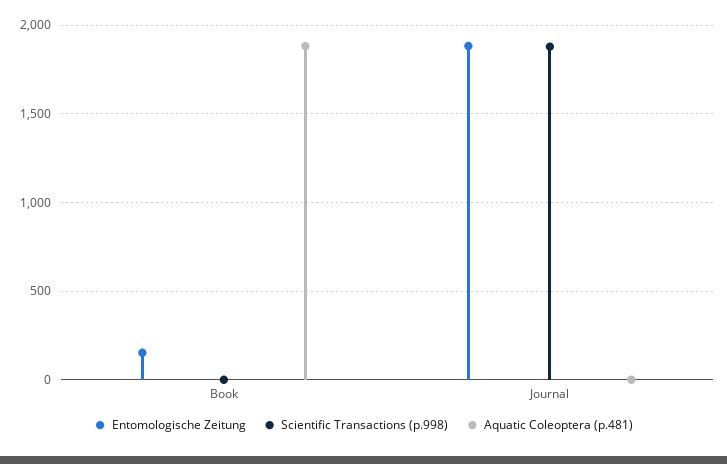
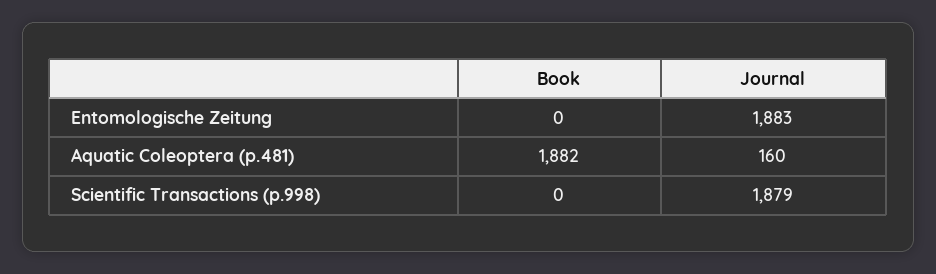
  {
    "Entomologische Zeitung": {
-     "Book": 150,
+     "Book": 0,
      "Journal": 1883
    },
    "Scientific Transactions (p.998)": {
      "Book": 0,
      "Journal": 1879
    },
    "Aquatic Coleoptera (p.481)": {
      "Book": 1882,
-     "Journal": 0
+     "Journal": 160
    }
  }

